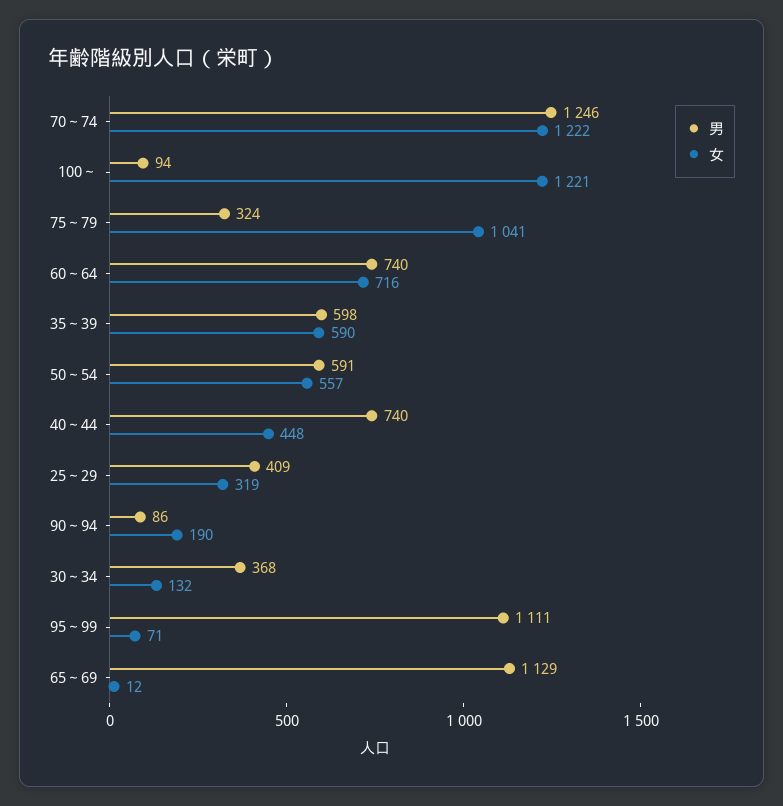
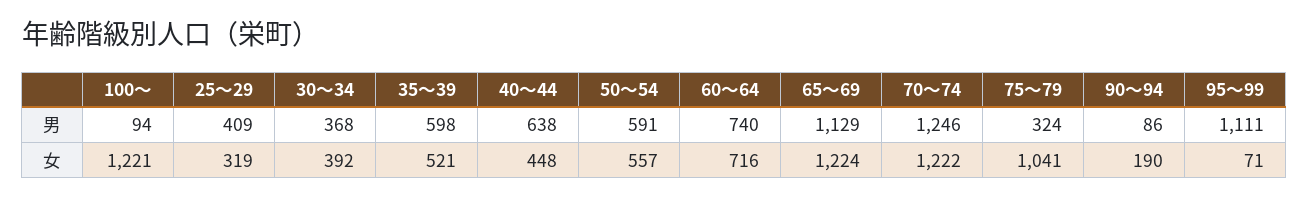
  {
    "男": {
      "70～74": 1246,
      "100～": 94,
      "75～79": 324,
      "60～64": 740,
      "35～39": 598,
      "50～54": 591,
-     "40～44": 740,
+     "40～44": 638,
      "25～29": 409,
      "90～94": 86,
      "30～34": 368,
      "95～99": 1111,
      "65～69": 1129
    },
    "女": {
      "70～74": 1222,
      "100～": 1221,
      "75～79": 1041,
      "60～64": 716,
-     "35～39": 590,
+     "35～39": 521,
      "50～54": 557,
      "40～44": 448,
      "25～29": 319,
      "90～94": 190,
-     "30～34": 132,
+     "30～34": 392,
      "95～99": 71,
-     "65～69": 12
+     "65～69": 1224
    }
  }

